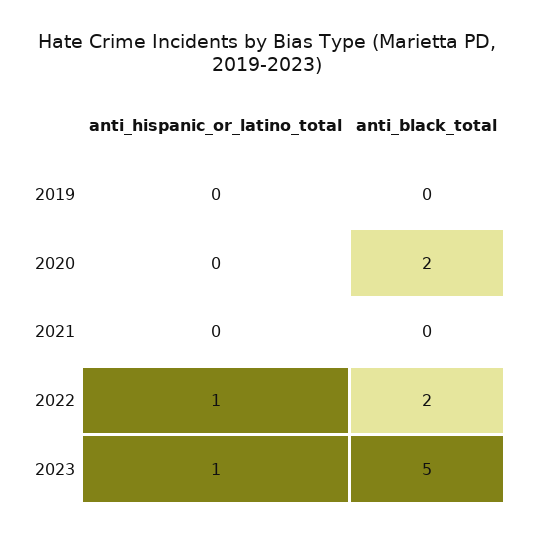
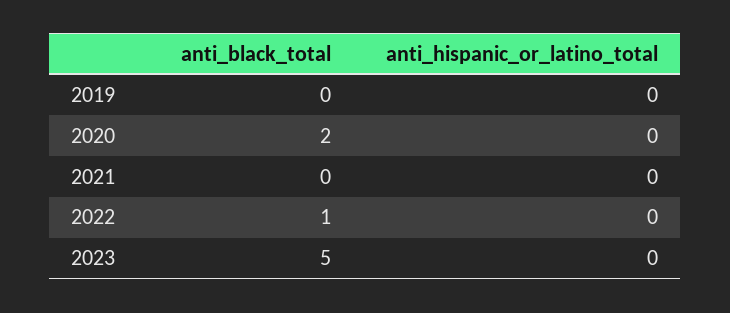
  {
    "anti_hispanic_or_latino_total": {
      "2019": 0,
      "2020": 0,
      "2021": 0,
-     "2022": 1,
+     "2022": 0,
-     "2023": 1
+     "2023": 0
    },
    "anti_black_total": {
      "2019": 0,
      "2020": 2,
      "2021": 0,
-     "2022": 2,
+     "2022": 1,
      "2023": 5
    }
  }

